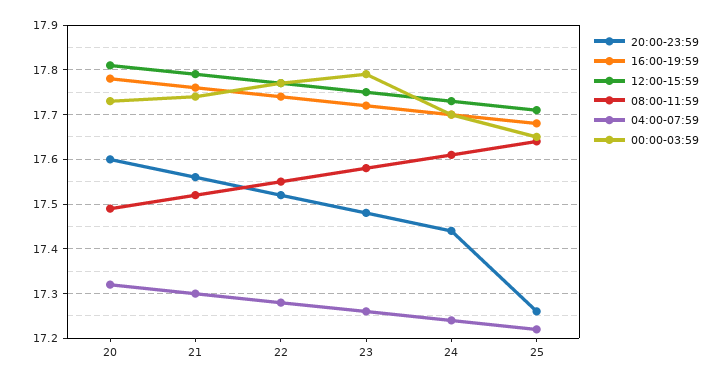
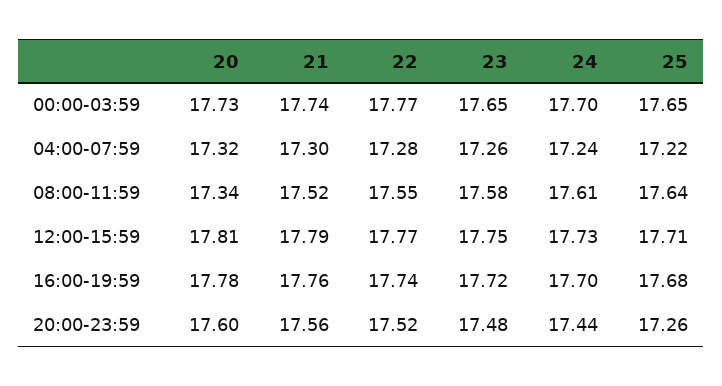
  {
    "20:00-23:59": {
      "20": 17.6,
      "21": 17.56,
      "22": 17.52,
      "23": 17.48,
      "24": 17.44,
      "25": 17.26
    },
    "16:00-19:59": {
      "20": 17.78,
      "21": 17.76,
      "22": 17.74,
      "23": 17.72,
      "24": 17.7,
      "25": 17.68
    },
    "12:00-15:59": {
      "20": 17.81,
      "21": 17.79,
      "22": 17.77,
      "23": 17.75,
      "24": 17.73,
      "25": 17.71
    },
    "08:00-11:59": {
-     "20": 17.5,
+     "20": 17.34,
      "21": 17.52,
      "22": 17.55,
      "23": 17.58,
      "24": 17.61,
      "25": 17.64
    },
    "04:00-07:59": {
      "20": 17.32,
      "21": 17.3,
      "22": 17.28,
      "23": 17.26,
      "24": 17.24,
      "25": 17.22
    },
    "00:00-03:59": {
      "20": 17.73,
      "21": 17.74,
      "22": 17.77,
-     "23": 17.8,
+     "23": 17.65,
      "24": 17.7,
      "25": 17.65
    }
  }

